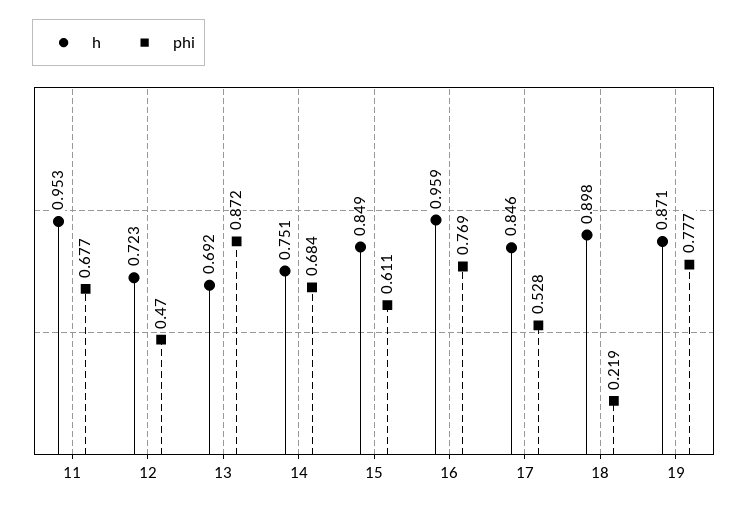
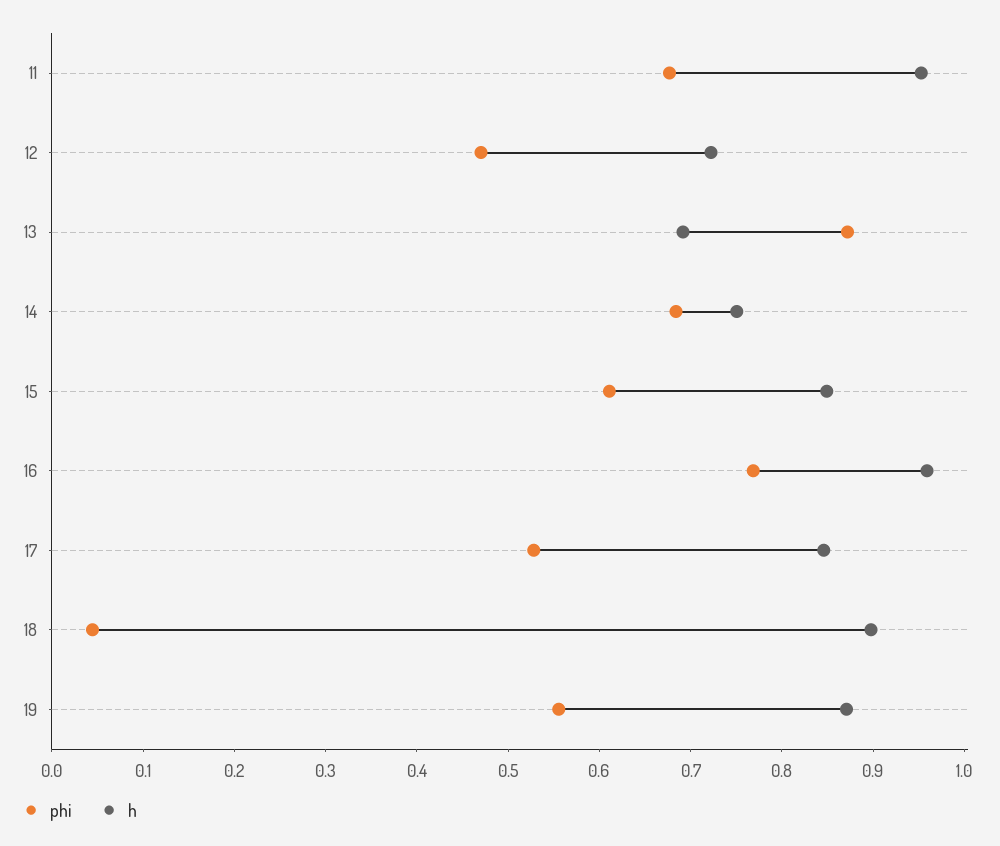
  {
    "h": {
      "11": 0.953,
      "12": 0.723,
      "13": 0.692,
      "14": 0.751,
      "15": 0.849,
      "16": 0.959,
      "17": 0.846,
      "18": 0.898,
      "19": 0.871
    },
    "phi": {
      "11": 0.677,
      "12": 0.47,
      "13": 0.872,
      "14": 0.684,
      "15": 0.611,
      "16": 0.769,
      "17": 0.528,
-     "18": 0.219,
+     "18": 0.04,
-     "19": 0.777
+     "19": 0.56
    }
  }

